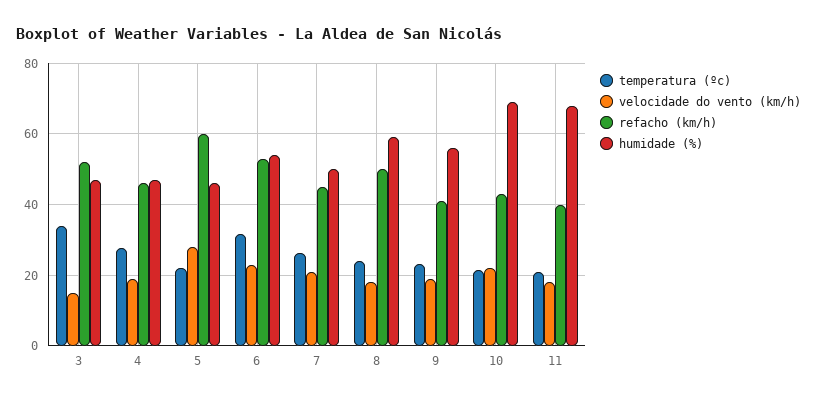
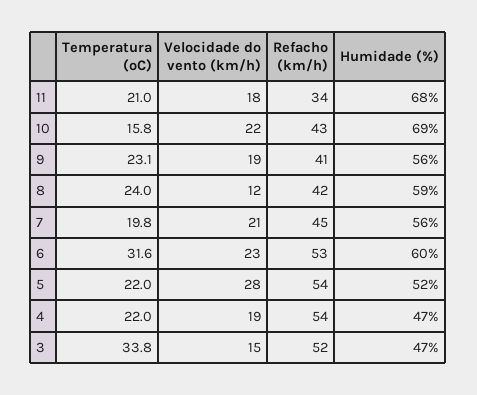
  {
    "temperatura (ºc)": {
      "3": 33.8,
-     "4": 28,
+     "4": 22,
      "5": 22,
      "6": 31.6,
-     "7": 26,
+     "7": 19.8,
      "8": 24,
      "9": 23.1,
-     "10": 22,
+     "10": 15.8,
      "11": 21
    },
    "velocidade do vento (km/h)": {
      "3": 15,
      "4": 19,
      "5": 28,
      "6": 23,
      "7": 21,
-     "8": 18,
+     "8": 12,
      "9": 19,
      "10": 22,
      "11": 18
    },
    "refacho (km/h)": {
      "3": 52,
-     "4": 46,
+     "4": 54,
-     "5": 60,
+     "5": 54,
      "6": 53,
      "7": 45,
-     "8": 50,
+     "8": 42,
      "9": 41,
      "10": 43,
-     "11": 40
+     "11": 34
    },
    "humidade (%)": {
      "3": 47,
      "4": 47,
-     "5": 46,
+     "5": 52,
-     "6": 54,
+     "6": 60,
-     "7": 50,
+     "7": 56,
      "8": 59,
      "9": 56,
      "10": 69,
      "11": 68
    }
  }

